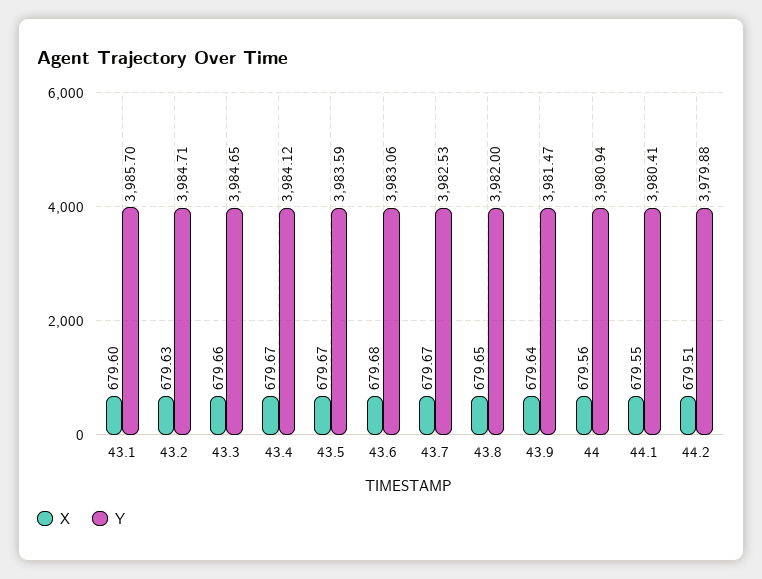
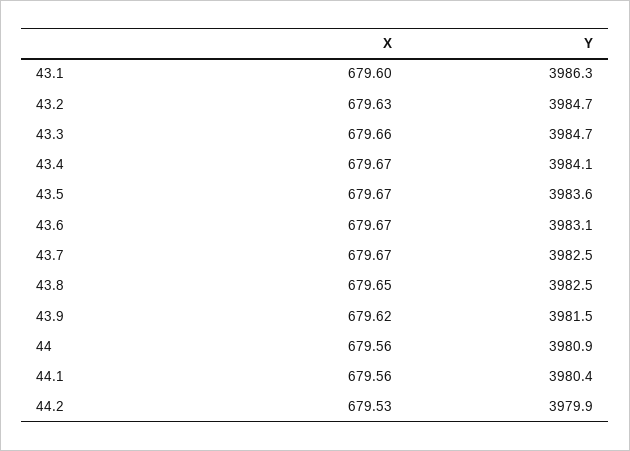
  {
    "X": {
      "43.1": 679.6,
      "43.2": 679.63,
      "43.3": 679.66,
      "43.4": 679.67,
      "43.5": 679.67,
-     "43.6": 679.68,
+     "43.6": 679.67,
      "43.7": 679.67,
      "43.8": 679.65,
-     "43.9": 679.64,
+     "43.9": 679.62,
      "44": 679.56,
-     "44.1": 679.55,
+     "44.1": 679.56,
-     "44.2": 679.51
+     "44.2": 679.53
    },
    "Y": {
-     "43.1": 3985.7,
+     "43.1": 3986.3,
      "43.2": 3984.71,
      "43.3": 3984.65,
      "43.4": 3984.12,
      "43.5": 3983.59,
      "43.6": 3983.06,
      "43.7": 3982.53,
-     "43.8": 3982,
+     "43.8": 3982.5,
      "43.9": 3981.47,
      "44": 3980.94,
      "44.1": 3980.41,
      "44.2": 3979.88
    }
  }

